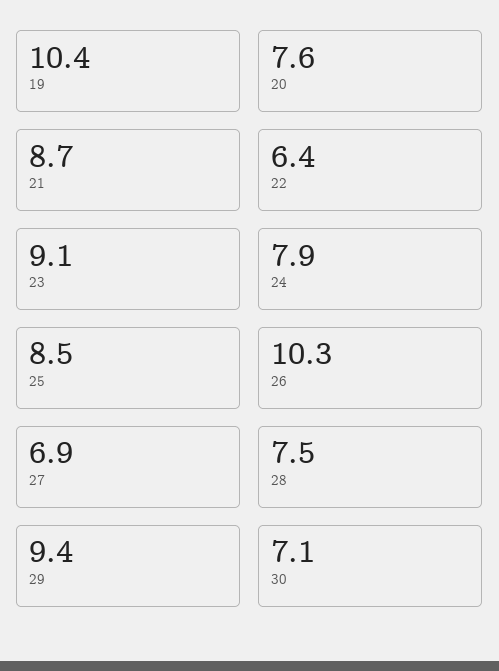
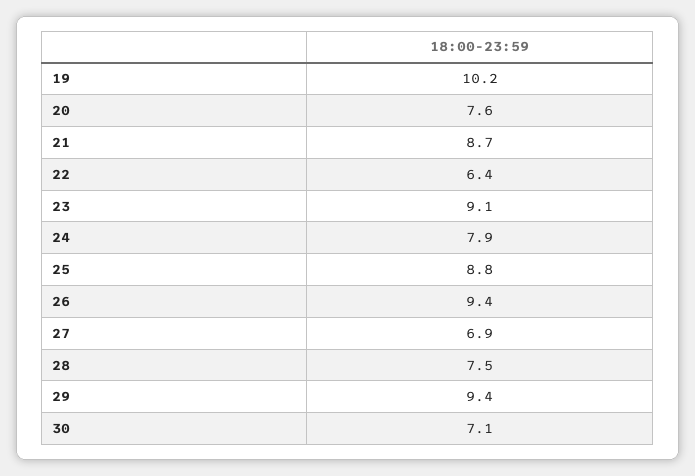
  {
-   "19": 10.4,
+   "19": 10.2,
    "20": 7.6,
    "21": 8.7,
    "22": 6.4,
    "23": 9.1,
    "24": 7.9,
-   "25": 8.5,
+   "25": 8.8,
-   "26": 10.3,
+   "26": 9.4,
    "27": 6.9,
    "28": 7.5,
    "29": 9.4,
    "30": 7.1
  }

